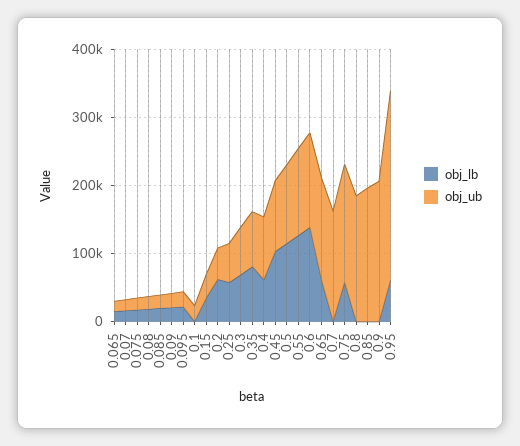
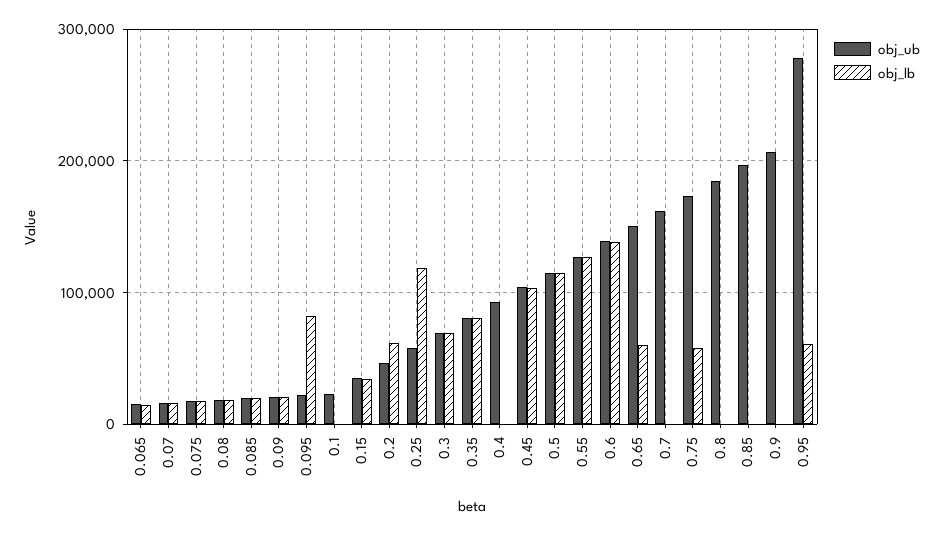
  {
    "obj_lb": {
      "0.065": 20000,
      "0.07": 20000,
      "0.075": 20000,
      "0.08": 20000,
      "0.085": 20000,
      "0.09": 20000,
-     "0.095": 20000,
+     "0.095": 80000,
      "0.1": 0,
      "0.15": 30000,
      "0.2": 60000,
-     "0.25": 60000,
+     "0.25": 120000,
      "0.3": 70000,
      "0.35": 80000,
-     "0.4": 60000,
+     "0.4": 0,
      "0.45": 100000,
      "0.5": 110000,
      "0.55": 130000,
      "0.6": 140000,
      "0.65": 60000,
      "0.7": 0,
      "0.75": 60000,
      "0.8": 0,
      "0.85": 0,
      "0.9": 0,
      "0.95": 60000
    },
    "obj_ub": {
      "0.065": 20000,
      "0.07": 20000,
      "0.075": 20000,
      "0.08": 20000,
      "0.085": 20000,
      "0.09": 20000,
      "0.095": 20000,
      "0.1": 20000,
      "0.15": 30000,
      "0.2": 50000,
      "0.25": 60000,
      "0.3": 70000,
      "0.35": 80000,
      "0.4": 90000,
      "0.45": 100000,
      "0.5": 120000,
      "0.55": 130000,
      "0.6": 140000,
      "0.65": 150000,
      "0.7": 160000,
      "0.75": 170000,
      "0.8": 180000,
      "0.85": 200000,
      "0.9": 210000,
      "0.95": 280000
    }
  }

